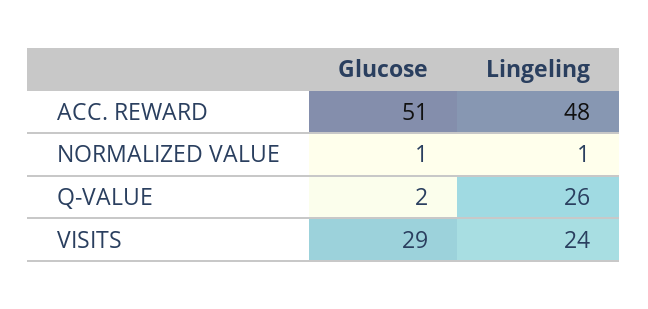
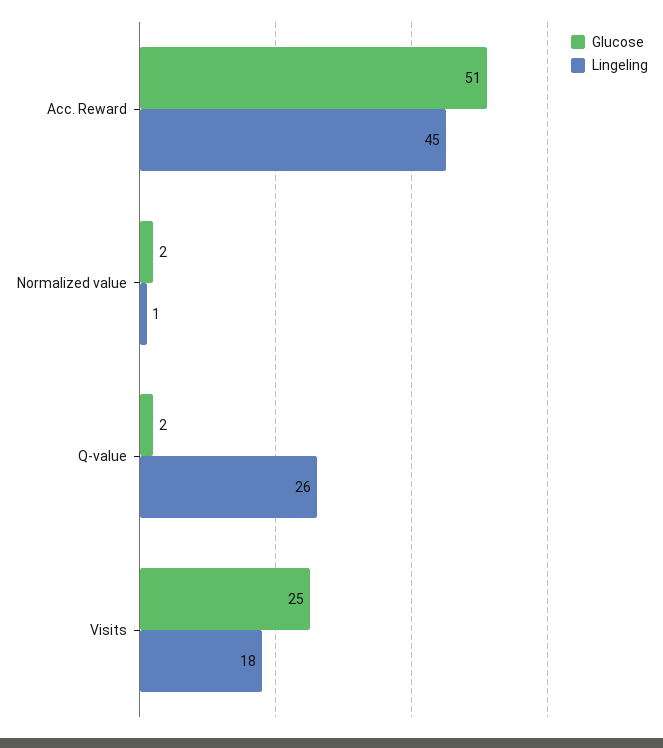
  {
    "Glucose": {
      "ACC. REWARD": 51,
-     "NORMALIZED VALUE": 1,
+     "NORMALIZED VALUE": 2,
      "Q-VALUE": 2,
-     "VISITS": 29
+     "VISITS": 25
    },
    "Lingeling": {
-     "ACC. REWARD": 48,
+     "ACC. REWARD": 45,
      "NORMALIZED VALUE": 1,
      "Q-VALUE": 26,
-     "VISITS": 24
+     "VISITS": 18
    }
  }

